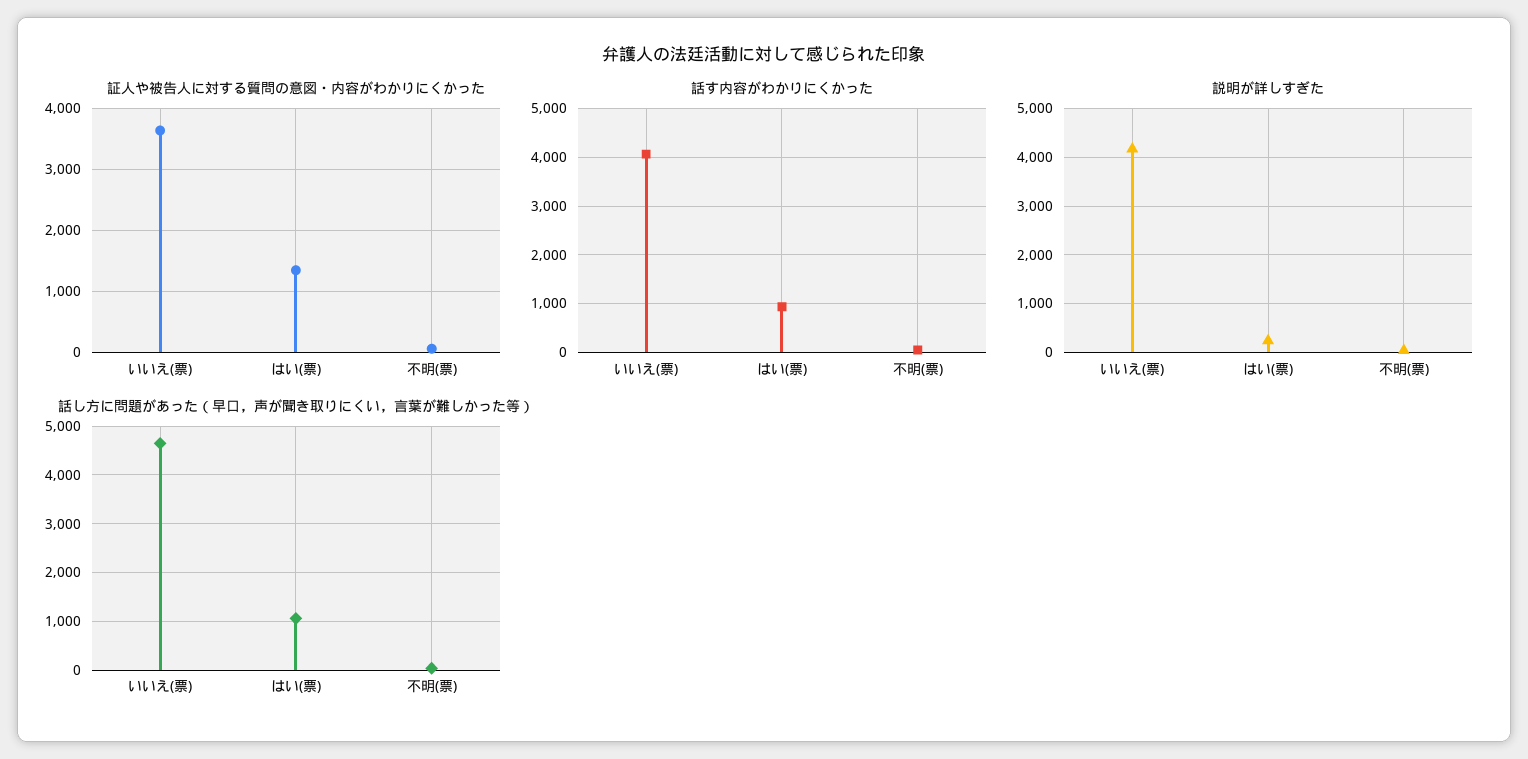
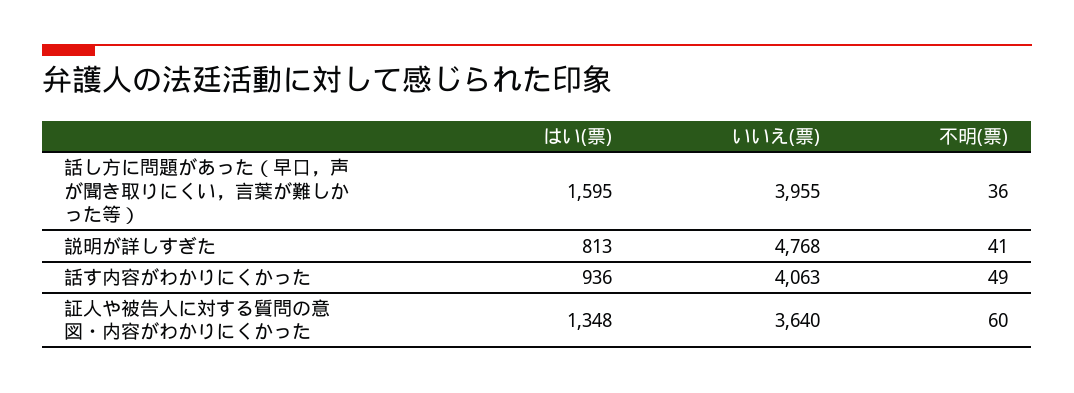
  {
    "証人や被告人に対する質問の意図・内容がわかりにくかった": {
      "いいえ(票)": 3640,
      "はい(票)": 1348,
      "不明(票)": 60
    },
    "話す内容がわかりにくかった": {
      "いいえ(票)": 4063,
      "はい(票)": 936,
      "不明(票)": 49
    },
    "説明が詳しすぎた": {
-     "いいえ(票)": 4200,
+     "いいえ(票)": 4768,
-     "はい(票)": 200,
+     "はい(票)": 813,
      "不明(票)": 41
    },
    "話し方に問題があった（早口，声が聞き取りにくい，言葉が難しかった等）": {
-     "いいえ(票)": 4600,
+     "いいえ(票)": 3955,
-     "はい(票)": 1000,
+     "はい(票)": 1595,
      "不明(票)": 36
    }
  }

